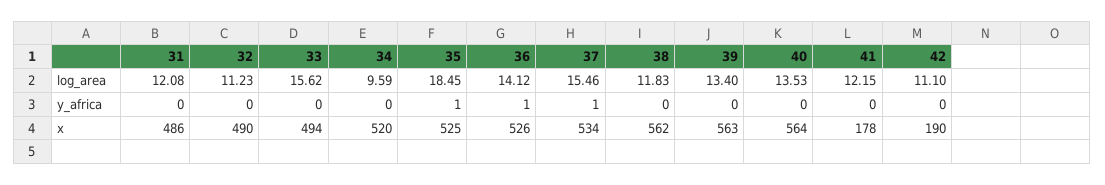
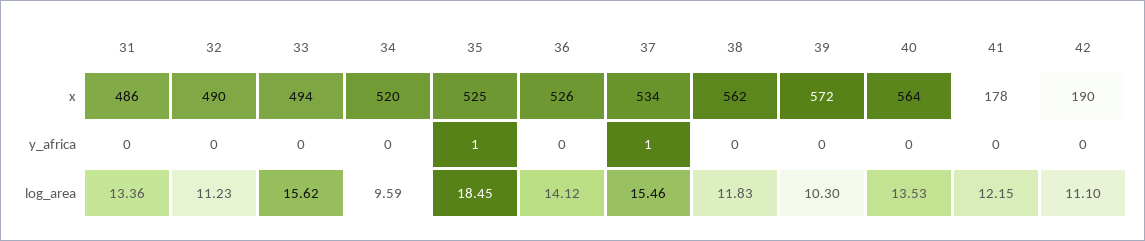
  {
    "31": {
-     "log_area": 12.08,
+     "log_area": 13.36,
      "y_africa": 0,
      "x": 486
    },
    "32": {
      "log_area": 11.23,
      "y_africa": 0,
      "x": 490
    },
    "33": {
      "log_area": 15.62,
      "y_africa": 0,
      "x": 494
    },
    "34": {
      "log_area": 9.59,
      "y_africa": 0,
      "x": 520
    },
    "35": {
      "log_area": 18.45,
      "y_africa": 1,
      "x": 525
    },
    "36": {
      "log_area": 14.12,
-     "y_africa": 1,
+     "y_africa": 0,
      "x": 526
    },
    "37": {
      "log_area": 15.46,
      "y_africa": 1,
      "x": 534
    },
    "38": {
      "log_area": 11.83,
      "y_africa": 0,
      "x": 562
    },
    "39": {
-     "log_area": 13.4,
+     "log_area": 10.3,
      "y_africa": 0,
-     "x": 563
+     "x": 572
    },
    "40": {
      "log_area": 13.53,
      "y_africa": 0,
      "x": 564
    },
    "41": {
      "log_area": 12.15,
      "y_africa": 0,
      "x": 178
    },
    "42": {
      "log_area": 11.1,
      "y_africa": 0,
      "x": 190
    }
  }

